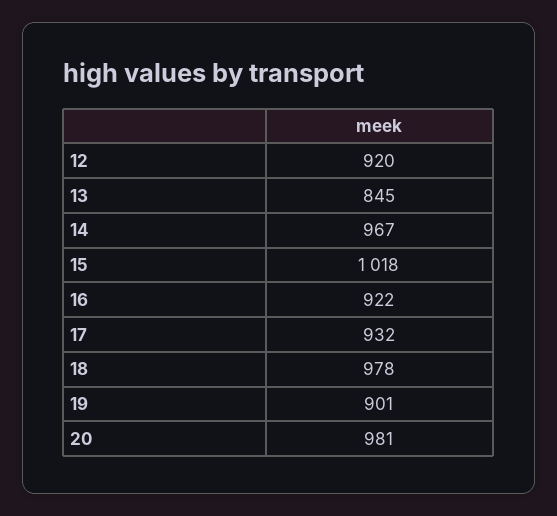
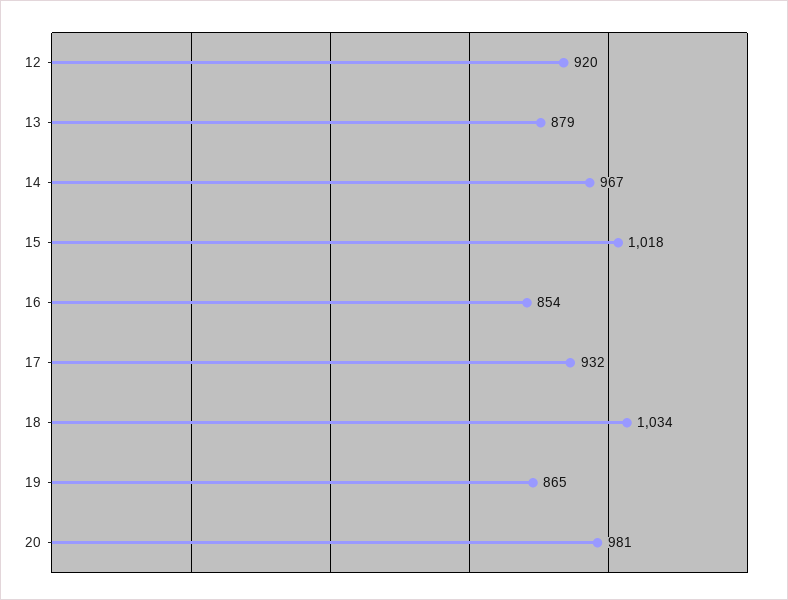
  {
    "12": 920,
-   "13": 845,
+   "13": 879,
    "14": 967,
    "15": 1018,
-   "16": 922,
+   "16": 854,
    "17": 932,
-   "18": 978,
+   "18": 1034,
-   "19": 901,
+   "19": 865,
    "20": 981
  }

